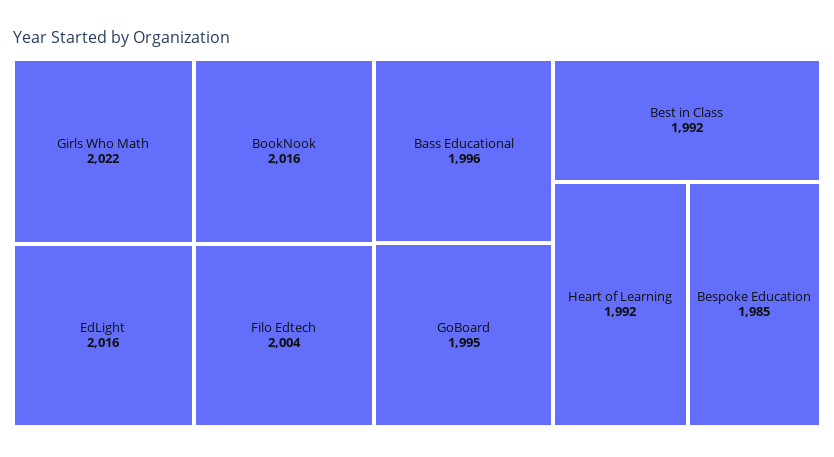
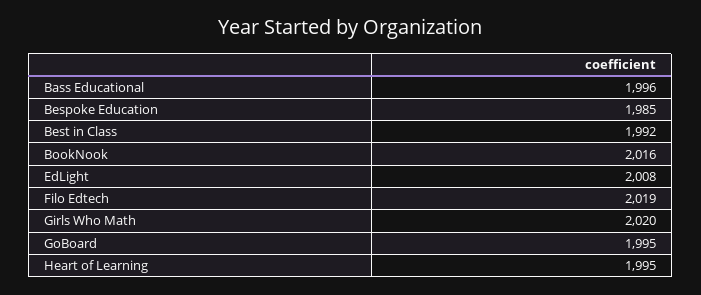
  {
-   "Girls Who Math": 2022,
+   "Girls Who Math": 2020,
    "BookNook": 2016,
-   "EdLight": 2016,
+   "EdLight": 2008,
-   "Filo Edtech": 2004,
+   "Filo Edtech": 2019,
    "Bass Educational": 1996,
    "GoBoard": 1995,
    "Best in Class": 1992,
-   "Heart of Learning": 1992,
+   "Heart of Learning": 1995,
    "Bespoke Education": 1985
  }

